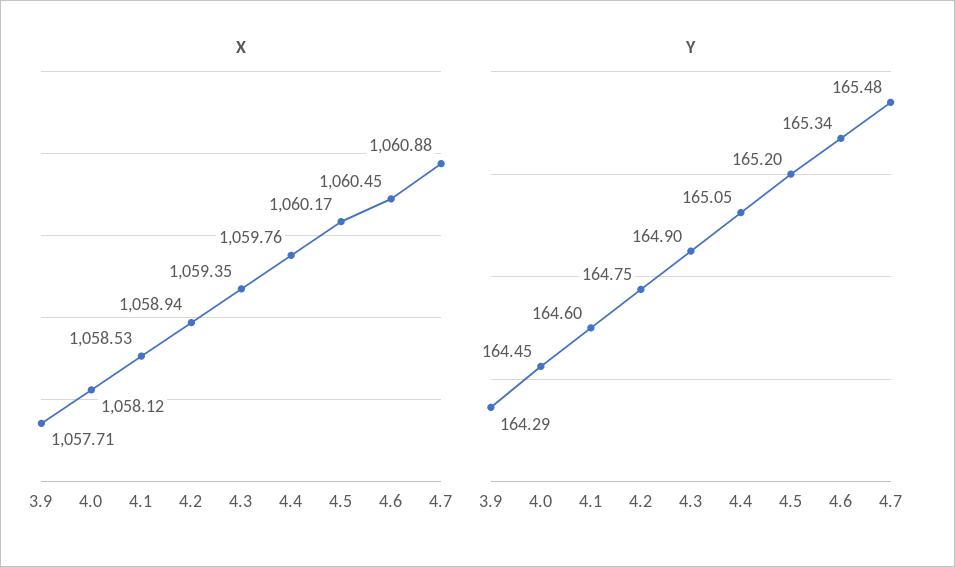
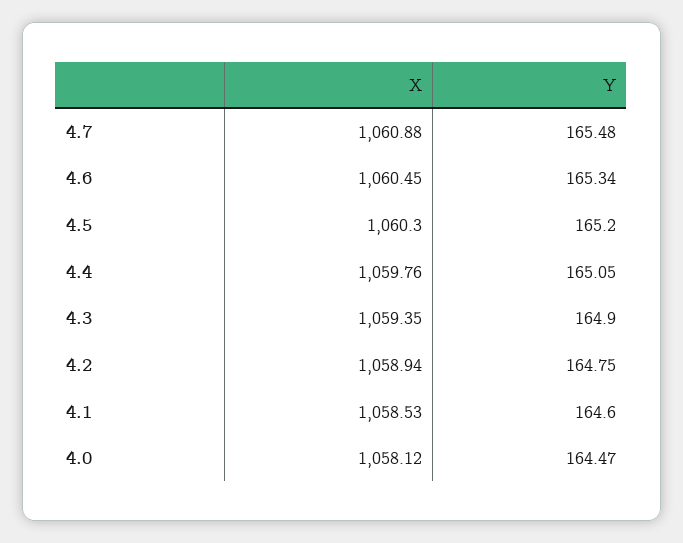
  {
    "X": {
-     "3.9": 1057.71,
      "4.0": 1058.12,
      "4.1": 1058.53,
      "4.2": 1058.94,
      "4.3": 1059.35,
      "4.4": 1059.76,
-     "4.5": 1060.17,
+     "4.5": 1060.3,
      "4.6": 1060.45,
      "4.7": 1060.88
    },
    "Y": {
-     "3.9": 164.29,
-     "4.0": 164.45,
+     "4.0": 164.47,
      "4.1": 164.6,
      "4.2": 164.75,
      "4.3": 164.9,
      "4.4": 165.05,
      "4.5": 165.2,
      "4.6": 165.34,
      "4.7": 165.48
    }
  }

